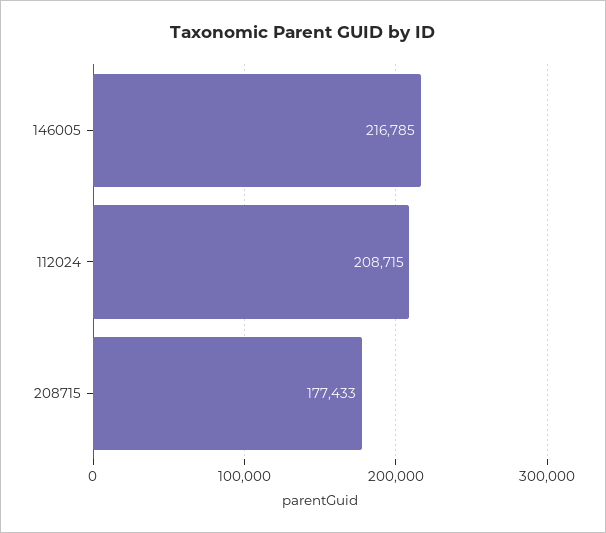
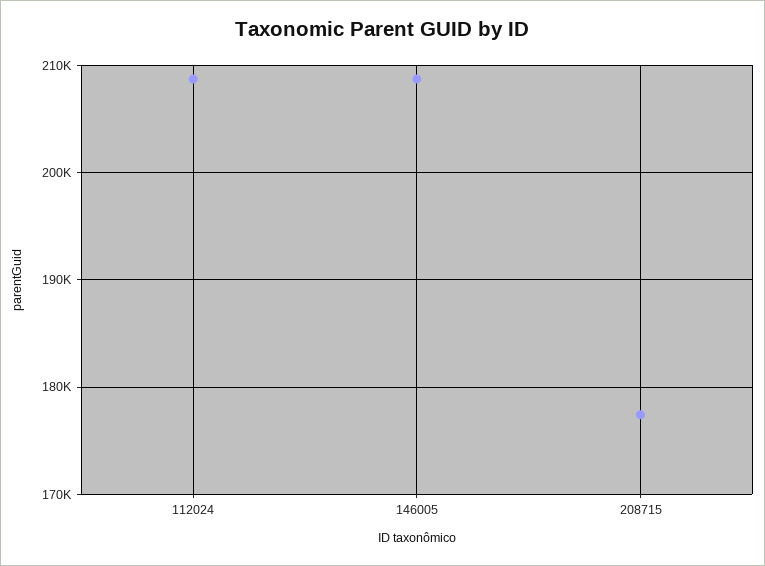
  {
-   "146005": 216785,
+   "146005": 209000,
    "112024": 208715,
    "208715": 177433
  }

